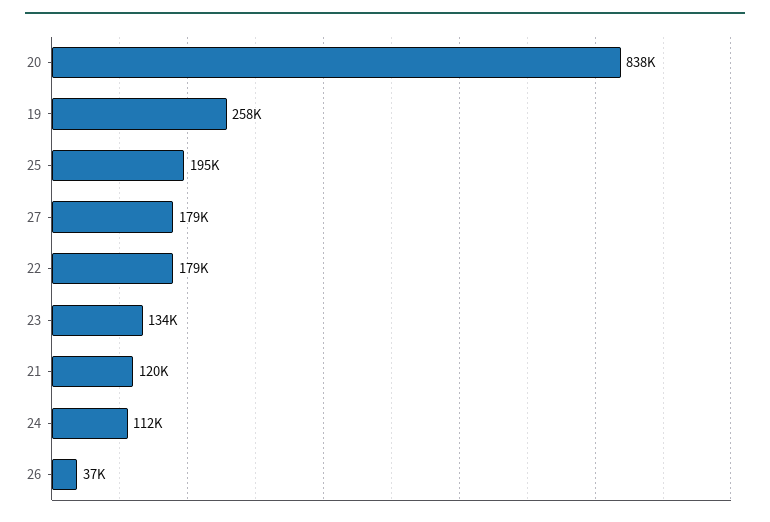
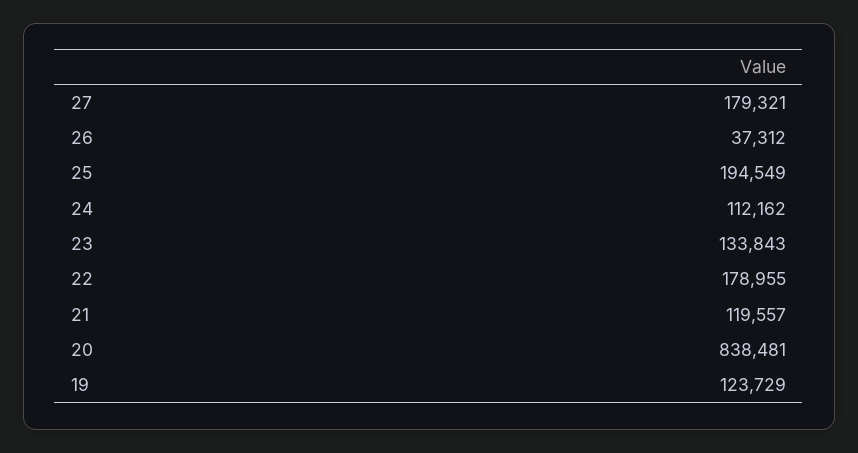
  {
    "20": 838481,
-   "19": 258000,
+   "19": 123729,
    "25": 194549,
    "27": 179321,
    "22": 178955,
    "23": 133843,
    "21": 119557,
    "24": 112162,
    "26": 37312
  }

